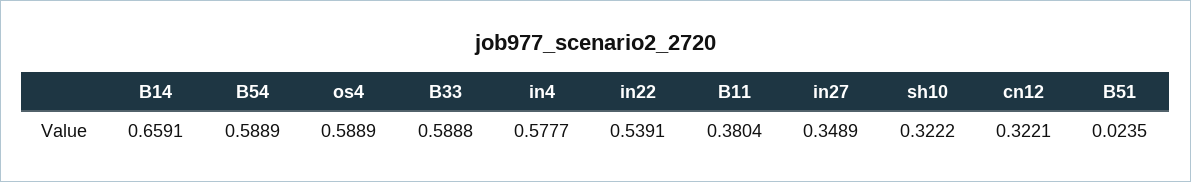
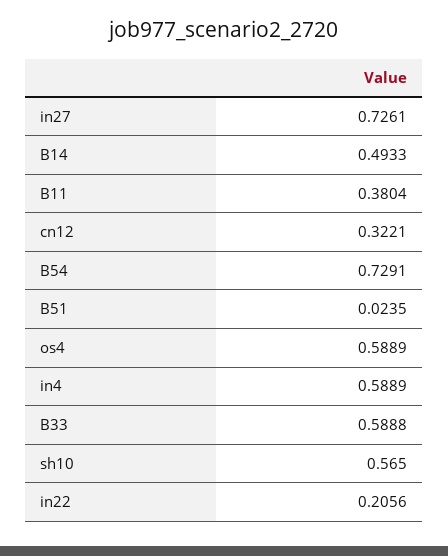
  {
-   "B14": 0.6591,
+   "B14": 0.4933,
-   "B54": 0.5889,
+   "B54": 0.7291,
    "os4": 0.5889,
    "B33": 0.5888,
-   "in4": 0.5777,
+   "in4": 0.5889,
-   "in22": 0.5391,
+   "in22": 0.2056,
    "B11": 0.3804,
-   "in27": 0.3489,
+   "in27": 0.7261,
-   "sh10": 0.3222,
+   "sh10": 0.565,
    "cn12": 0.3221,
    "B51": 0.0235
  }

